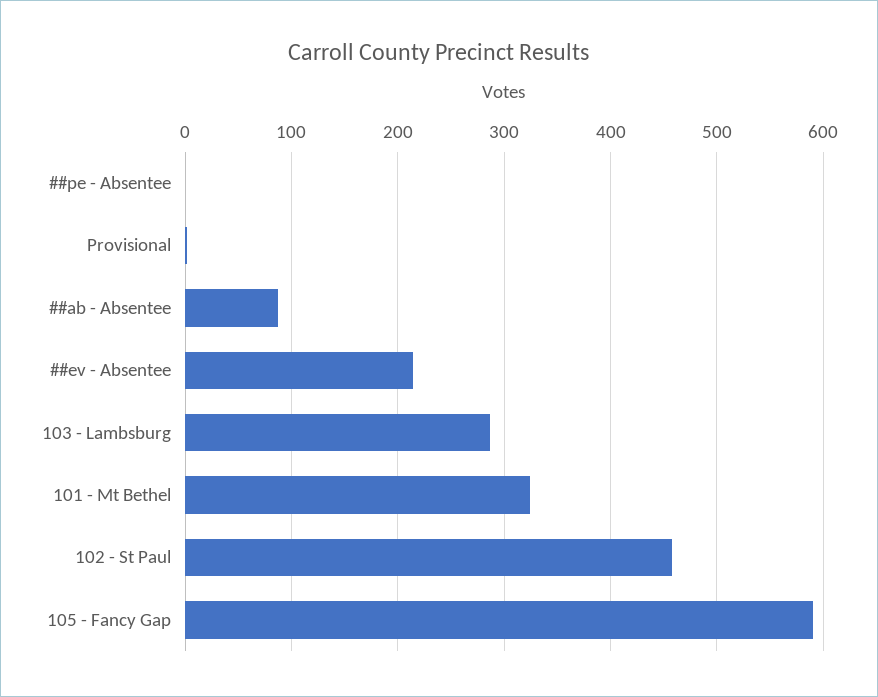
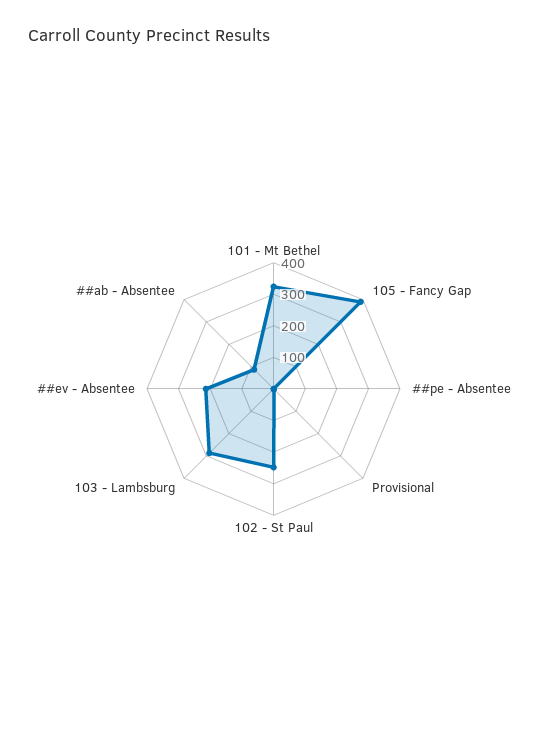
  {
    "##pe - Absentee": 0,
    "Provisional": 0,
    "##ab - Absentee": 90,
    "##ev - Absentee": 210,
    "103 - Lambsburg": 290,
    "101 - Mt Bethel": 320,
-   "102 - St Paul": 460,
+   "102 - St Paul": 250,
-   "105 - Fancy Gap": 590
+   "105 - Fancy Gap": 400
  }

